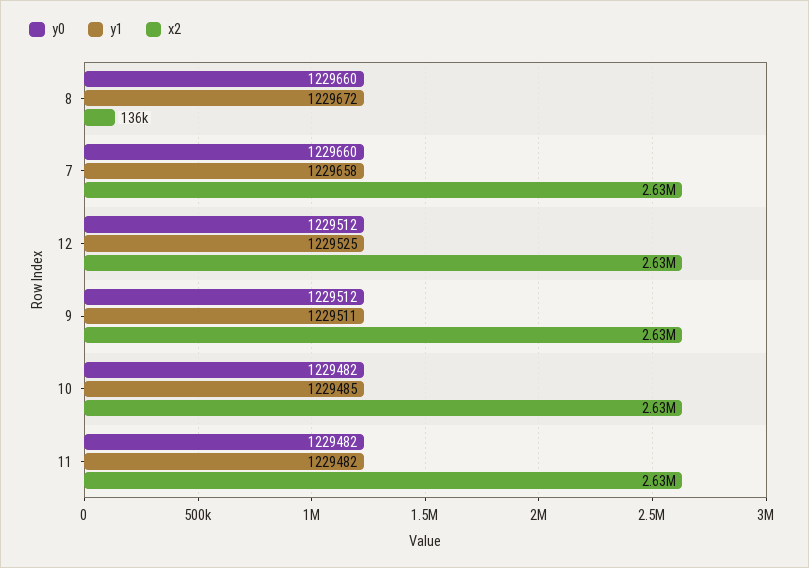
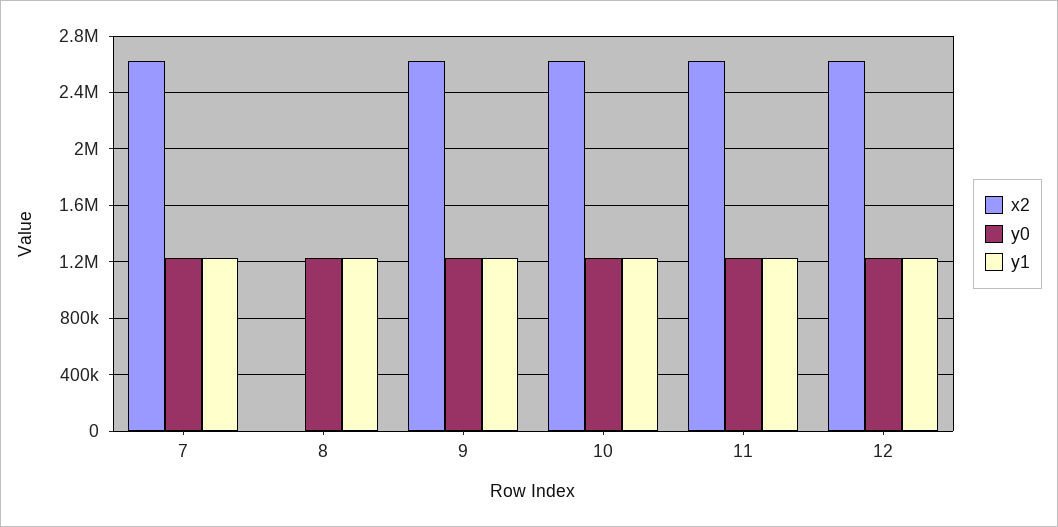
  {
    "y0": {
      "8": 1229660,
      "7": 1229660,
      "12": 1229512,
      "9": 1229512,
      "10": 1229482,
      "11": 1229482
    },
    "y1": {
      "8": 1229672,
      "7": 1229658,
      "12": 1229525,
      "9": 1229511,
      "10": 1229485,
      "11": 1229482
    },
    "x2": {
-     "8": 136000,
+     "8": 0,
      "7": 2630000,
      "12": 2630000,
      "9": 2630000,
      "10": 2630000,
      "11": 2630000
    }
  }

